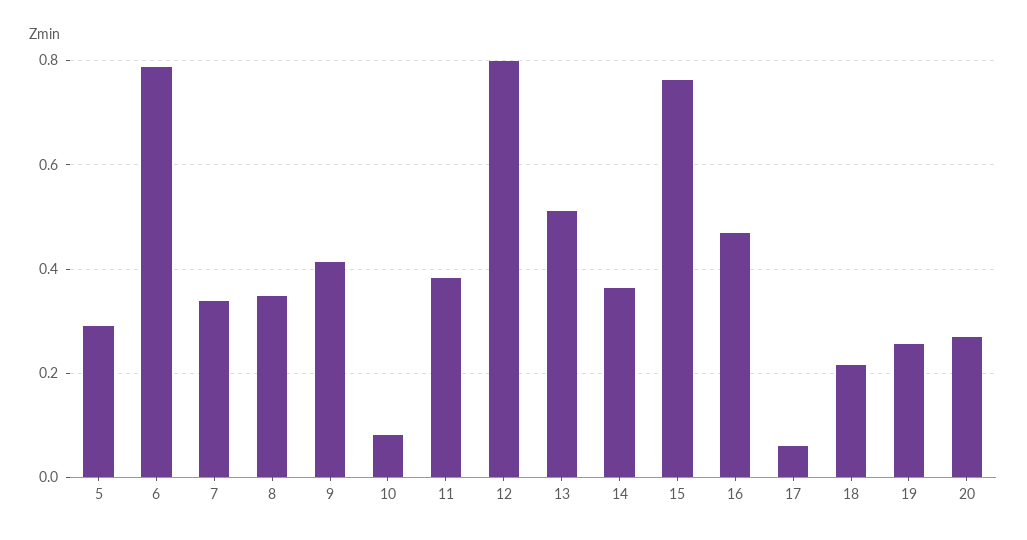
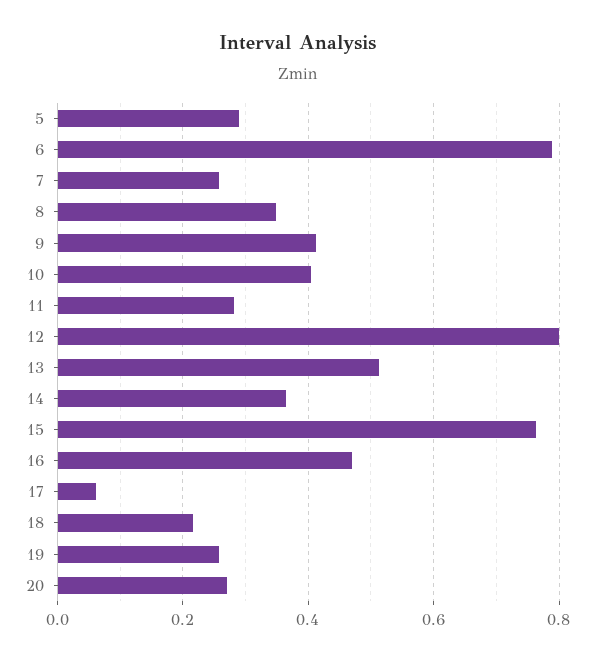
  {
    "5": 0.3,
    "6": 0.78,
-   "7": 0.34,
+   "7": 0.26,
    "8": 0.34,
    "9": 0.42,
-   "10": 0.08,
+   "10": 0.4,
-   "11": 0.38,
+   "11": 0.28,
    "12": 0.8,
    "13": 0.52,
    "14": 0.36,
    "15": 0.76,
    "16": 0.46,
    "17": 0.06,
    "18": 0.22,
    "19": 0.26,
    "20": 0.28
  }

